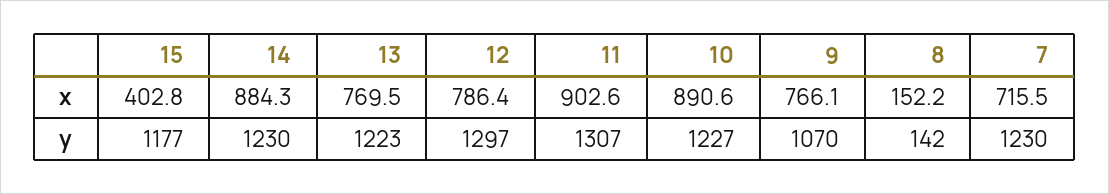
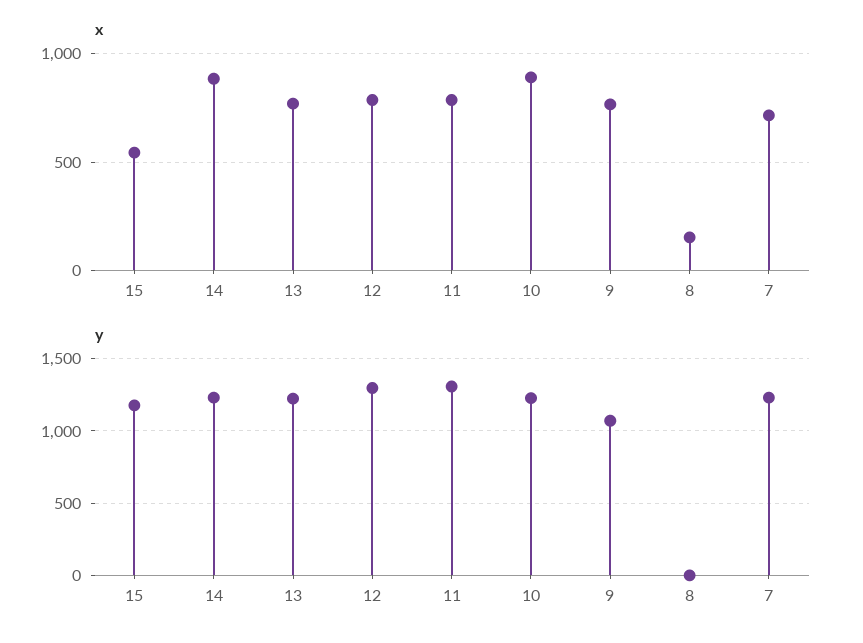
  {
    "x": {
-     "15": 402.8,
+     "15": 550,
      "14": 884.3,
      "13": 769.5,
      "12": 786.4,
-     "11": 902.6,
+     "11": 800,
      "10": 890.6,
      "9": 766.1,
      "8": 152.2,
      "7": 715.5
    },
    "y": {
      "15": 1177,
      "14": 1230,
      "13": 1223,
      "12": 1297,
      "11": 1307,
      "10": 1227,
      "9": 1070,
-     "8": 142,
+     "8": 0,
      "7": 1230
    }
  }

